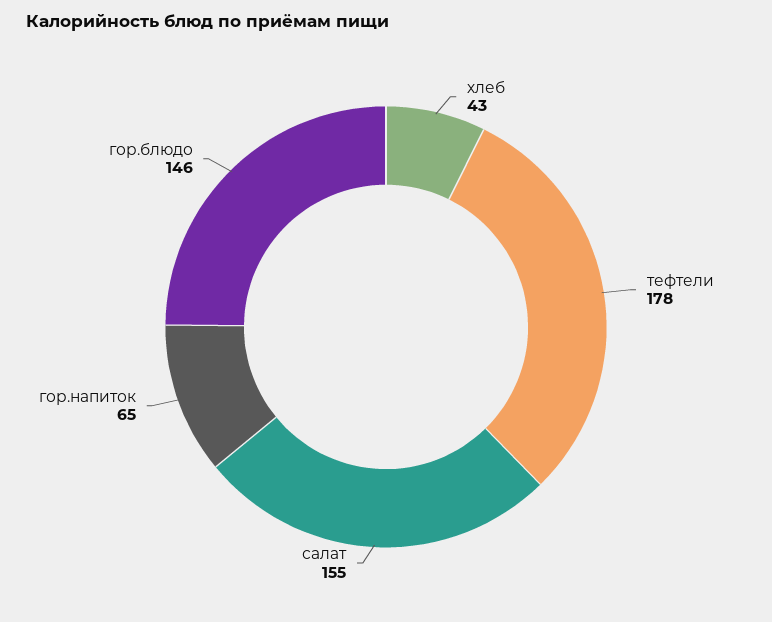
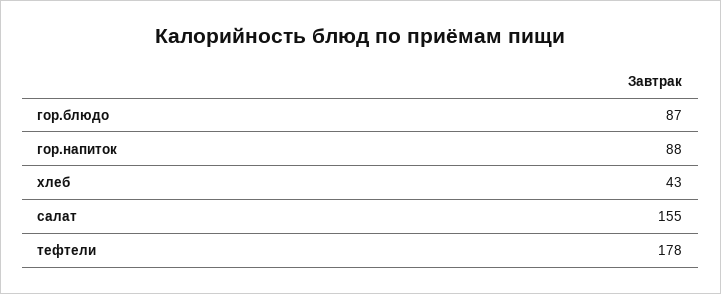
  {
    "хлеб": 43,
    "тефтели": 178,
    "салат": 155,
-   "гор.напиток": 65,
+   "гор.напиток": 88,
-   "гор.блюдо": 146
+   "гор.блюдо": 87
  }

